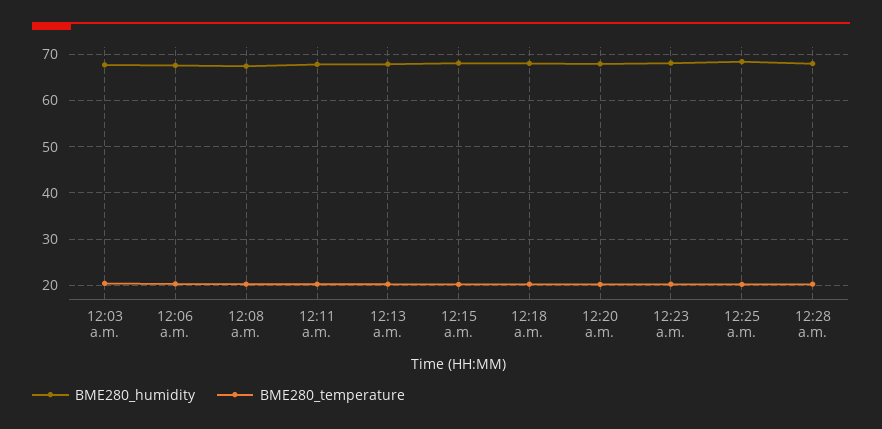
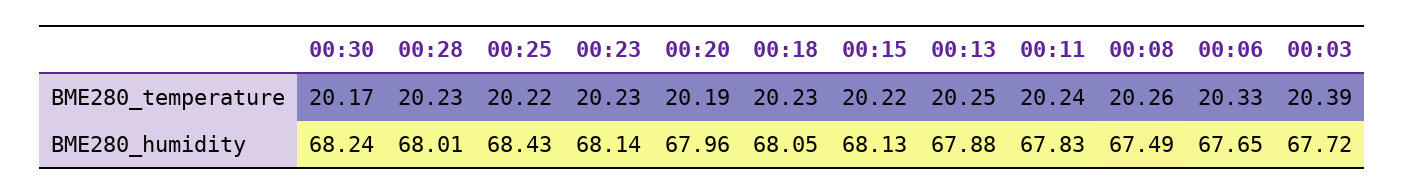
  {
    "BME280_humidity": {
      "12:03 a.m.": 67.72,
      "12:06 a.m.": 67.65,
      "12:08 a.m.": 67.49,
      "12:11 a.m.": 67.83,
      "12:13 a.m.": 67.88,
      "12:15 a.m.": 68.13,
      "12:18 a.m.": 68.05,
      "12:20 a.m.": 67.96,
      "12:23 a.m.": 68.14,
      "12:25 a.m.": 68.43,
-     "12:28 a.m.": 68.01
+     "12:28 a.m.": 68.01,
+     "00:30": 68.24
    },
    "BME280_temperature": {
      "12:03 a.m.": 20.39,
      "12:06 a.m.": 20.33,
      "12:08 a.m.": 20.26,
      "12:11 a.m.": 20.24,
      "12:13 a.m.": 20.25,
      "12:15 a.m.": 20.22,
      "12:18 a.m.": 20.23,
      "12:20 a.m.": 20.19,
      "12:23 a.m.": 20.23,
      "12:25 a.m.": 20.22,
-     "12:28 a.m.": 20.23
+     "12:28 a.m.": 20.23,
+     "00:30": 20.17
    }
  }

